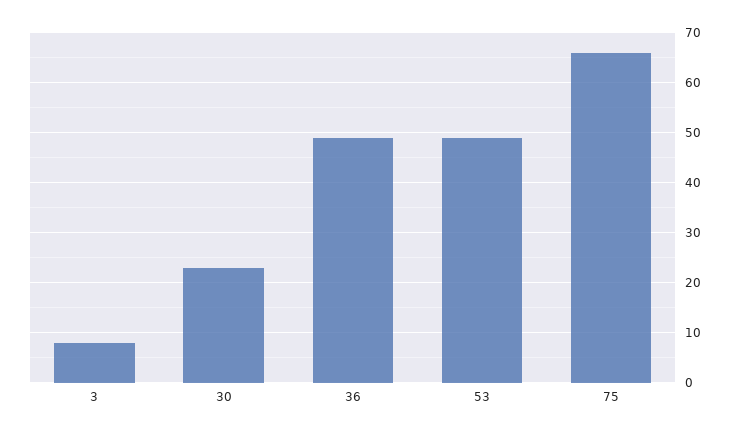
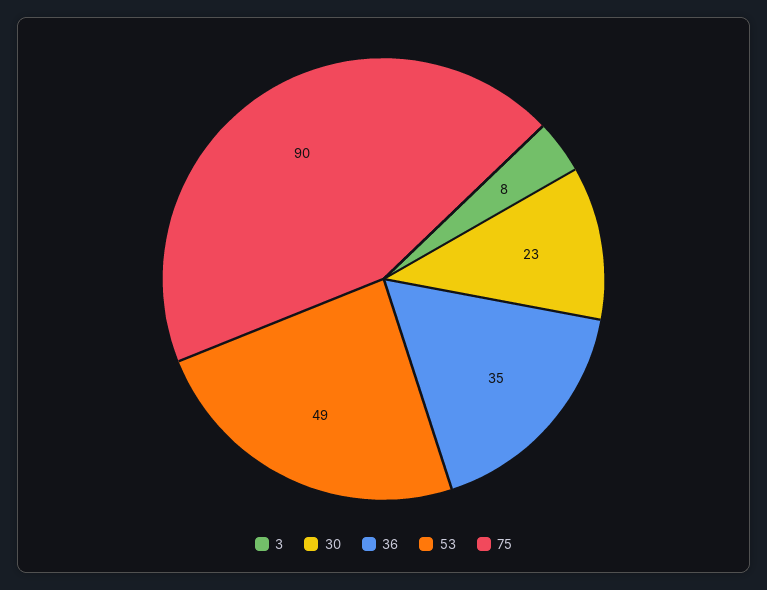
  {
    "3": 8,
    "30": 23,
-   "36": 50,
+   "36": 35,
    "53": 49,
-   "75": 65
+   "75": 90
  }

